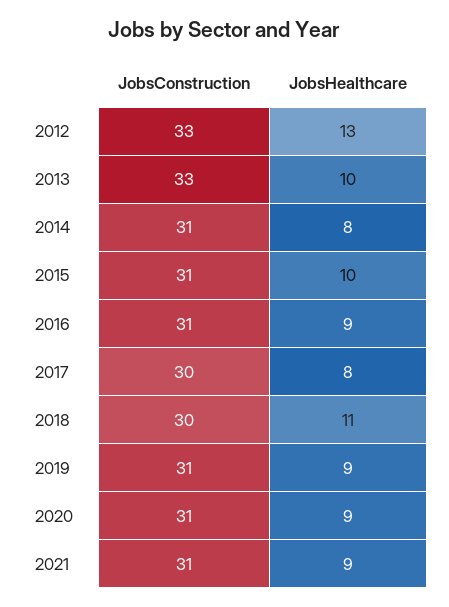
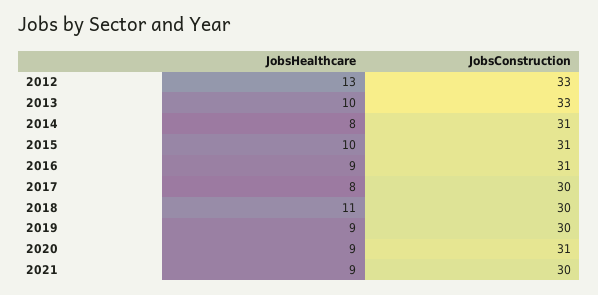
  {
    "JobsConstruction": {
      "2012": 33,
      "2013": 33,
      "2014": 31,
      "2015": 31,
      "2016": 31,
      "2017": 30,
      "2018": 30,
-     "2019": 31,
+     "2019": 30,
      "2020": 31,
-     "2021": 31
+     "2021": 30
    },
    "JobsHealthcare": {
      "2012": 13,
      "2013": 10,
      "2014": 8,
      "2015": 10,
      "2016": 9,
      "2017": 8,
      "2018": 11,
      "2019": 9,
      "2020": 9,
      "2021": 9
    }
  }

